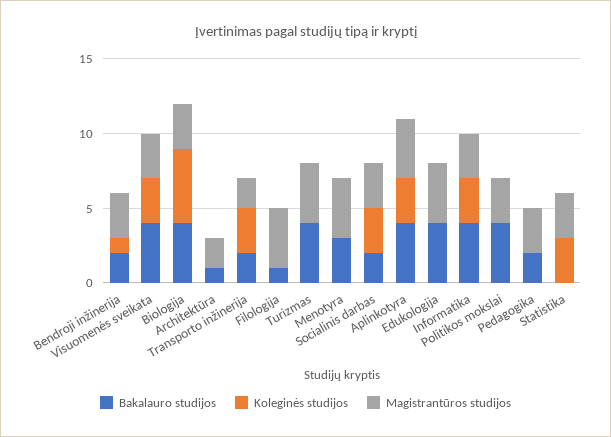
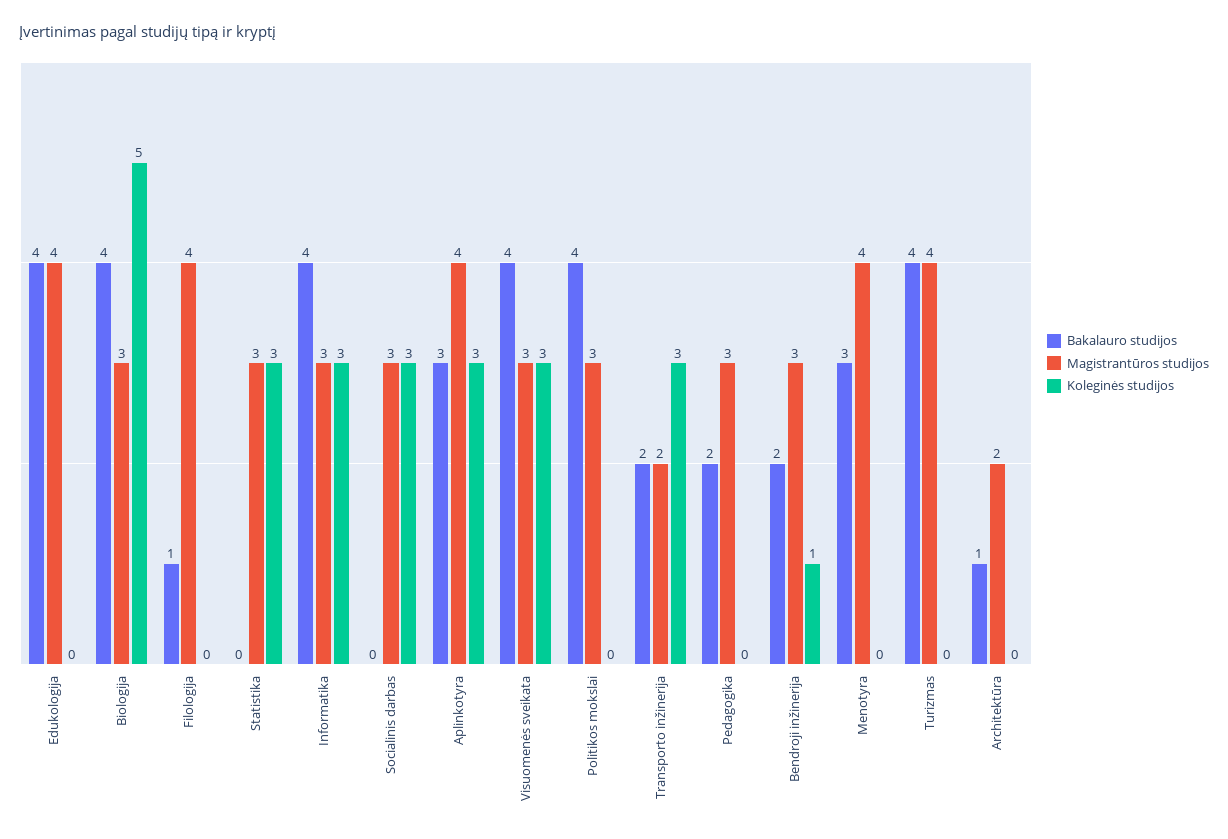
  {
    "Bakalauro studijos": {
      "Bendroji inžinerija": 2,
      "Visuomenės sveikata": 4,
      "Biologija": 4,
      "Architektūra": 1,
      "Transporto inžinerija": 2,
      "Filologija": 1,
      "Turizmas": 4,
      "Menotyra": 3,
-     "Socialinis darbas": 2,
+     "Socialinis darbas": 0,
-     "Aplinkotyra": 4,
+     "Aplinkotyra": 3,
      "Edukologija": 4,
      "Informatika": 4,
      "Politikos mokslai": 4,
      "Pedagogika": 2,
      "Statistika": 0
    },
    "Koleginės studijos": {
      "Bendroji inžinerija": 1,
      "Visuomenės sveikata": 3,
      "Biologija": 5,
      "Architektūra": 0,
      "Transporto inžinerija": 3,
      "Filologija": 0,
      "Turizmas": 0,
      "Menotyra": 0,
      "Socialinis darbas": 3,
      "Aplinkotyra": 3,
      "Edukologija": 0,
      "Informatika": 3,
      "Politikos mokslai": 0,
      "Pedagogika": 0,
      "Statistika": 3
    },
    "Magistrantūros studijos": {
      "Bendroji inžinerija": 3,
      "Visuomenės sveikata": 3,
      "Biologija": 3,
      "Architektūra": 2,
      "Transporto inžinerija": 2,
      "Filologija": 4,
      "Turizmas": 4,
      "Menotyra": 4,
      "Socialinis darbas": 3,
      "Aplinkotyra": 4,
      "Edukologija": 4,
      "Informatika": 3,
      "Politikos mokslai": 3,
      "Pedagogika": 3,
      "Statistika": 3
    }
  }

